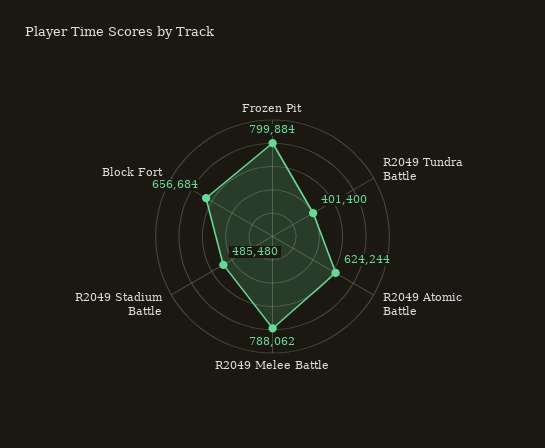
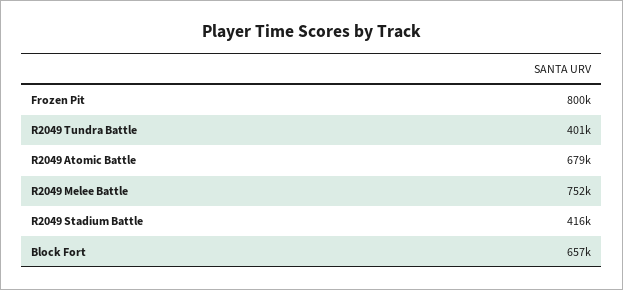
  {
    "Frozen Pit": 799884,
    "R2049 Tundra Battle": 401400,
-   "R2049 Atomic Battle": 624244,
+   "R2049 Atomic Battle": 679000,
-   "R2049 Melee Battle": 788062,
+   "R2049 Melee Battle": 752000,
-   "R2049 Stadium Battle": 485480,
+   "R2049 Stadium Battle": 416000,
    "Block Fort": 656684
  }

